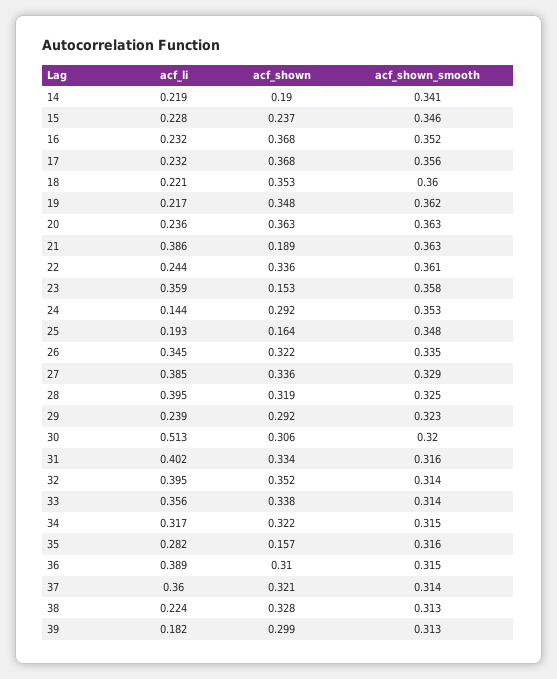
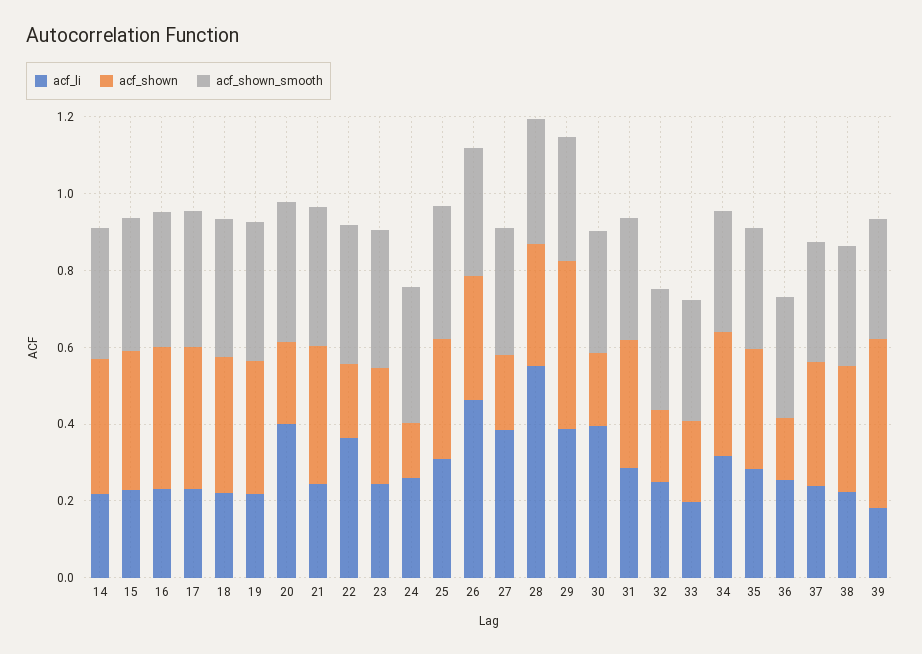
  {
    "acf_li": {
      "14": 0.219,
      "15": 0.228,
      "16": 0.232,
      "17": 0.232,
      "18": 0.221,
      "19": 0.217,
-     "20": 0.236,
+     "20": 0.4,
-     "21": 0.386,
+     "21": 0.25,
-     "22": 0.244,
+     "22": 0.35,
-     "23": 0.359,
+     "23": 0.25,
-     "24": 0.144,
+     "24": 0.25,
-     "25": 0.193,
+     "25": 0.3,
-     "26": 0.345,
+     "26": 0.45,
      "27": 0.385,
-     "28": 0.395,
+     "28": 0.55,
-     "29": 0.239,
+     "29": 0.4,
-     "30": 0.513,
+     "30": 0.4,
-     "31": 0.402,
+     "31": 0.3,
-     "32": 0.395,
+     "32": 0.25,
-     "33": 0.356,
+     "33": 0.2,
      "34": 0.317,
      "35": 0.282,
-     "36": 0.389,
+     "36": 0.25,
-     "37": 0.36,
+     "37": 0.25,
      "38": 0.224,
      "39": 0.182
    },
    "acf_shown": {
-     "14": 0.19,
+     "14": 0.35,
-     "15": 0.237,
+     "15": 0.35,
      "16": 0.368,
      "17": 0.368,
      "18": 0.353,
      "19": 0.348,
-     "20": 0.363,
+     "20": 0.2,
-     "21": 0.189,
+     "21": 0.35,
-     "22": 0.336,
+     "22": 0.2,
-     "23": 0.153,
+     "23": 0.3,
-     "24": 0.292,
+     "24": 0.15,
-     "25": 0.164,
+     "25": 0.3,
      "26": 0.322,
-     "27": 0.336,
+     "27": 0.2,
      "28": 0.319,
-     "29": 0.292,
+     "29": 0.45,
-     "30": 0.306,
+     "30": 0.2,
      "31": 0.334,
-     "32": 0.352,
+     "32": 0.2,
-     "33": 0.338,
+     "33": 0.2,
      "34": 0.322,
-     "35": 0.157,
+     "35": 0.3,
-     "36": 0.31,
+     "36": 0.15,
      "37": 0.321,
      "38": 0.328,
-     "39": 0.299
+     "39": 0.45
    },
    "acf_shown_smooth": {
      "14": 0.341,
      "15": 0.346,
      "16": 0.352,
      "17": 0.356,
      "18": 0.36,
      "19": 0.362,
      "20": 0.363,
      "21": 0.363,
      "22": 0.361,
      "23": 0.358,
      "24": 0.353,
      "25": 0.348,
      "26": 0.335,
      "27": 0.329,
      "28": 0.325,
      "29": 0.323,
      "30": 0.32,
      "31": 0.316,
      "32": 0.314,
      "33": 0.314,
      "34": 0.315,
      "35": 0.316,
      "36": 0.315,
      "37": 0.314,
      "38": 0.313,
      "39": 0.313
    }
  }

